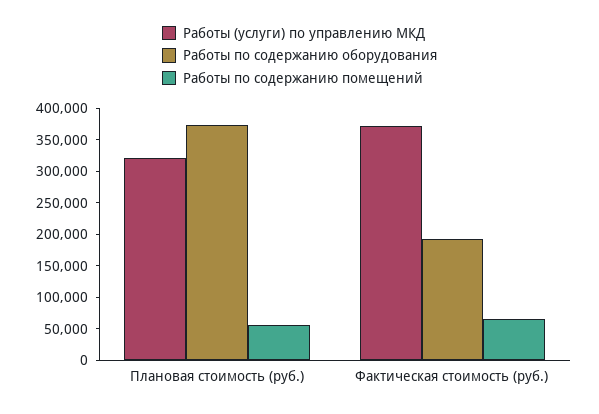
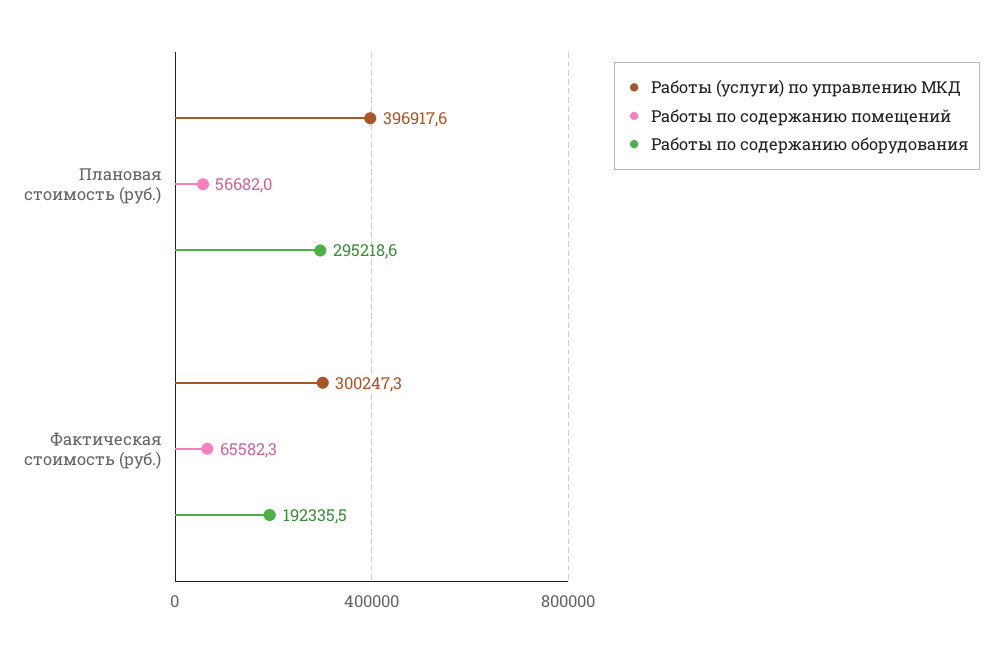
  {
    "Работы (услуги) по управлению МКД": {
-     "Плановая стоимость (руб.)": 325000,
+     "Плановая стоимость (руб.)": 396917.6,
-     "Фактическая стоимость (руб.)": 375000
+     "Фактическая стоимость (руб.)": 300247.3
    },
    "Работы по содержанию оборудования": {
-     "Плановая стоимость (руб.)": 375000,
+     "Плановая стоимость (руб.)": 295218.6,
      "Фактическая стоимость (руб.)": 192335.5
    },
    "Работы по содержанию помещений": {
      "Плановая стоимость (руб.)": 56682,
      "Фактическая стоимость (руб.)": 65582.3
    }
  }

